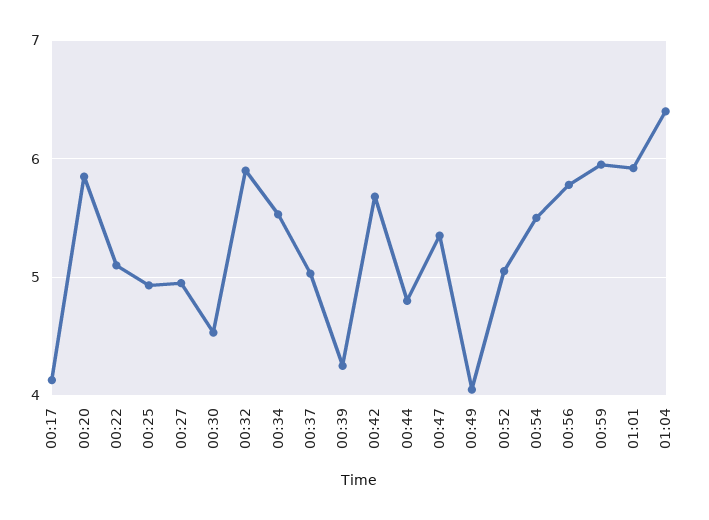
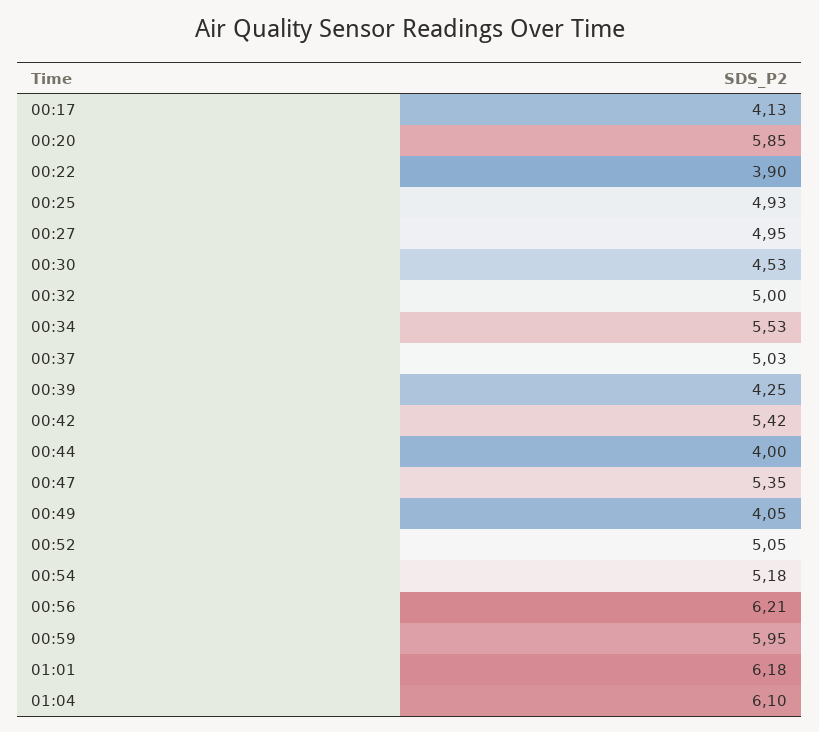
  {
    "00:17": 4.13,
    "00:20": 5.85,
-   "00:22": 5.1,
+   "00:22": 3.9,
    "00:25": 4.93,
    "00:27": 4.95,
    "00:30": 4.53,
-   "00:32": 5.9,
+   "00:32": 5,
    "00:34": 5.53,
    "00:37": 5.03,
    "00:39": 4.25,
-   "00:42": 5.7,
+   "00:42": 5.42,
-   "00:44": 4.8,
+   "00:44": 4,
    "00:47": 5.35,
    "00:49": 4.05,
    "00:52": 5.05,
-   "00:54": 5.5,
+   "00:54": 5.18,
-   "00:56": 5.8,
+   "00:56": 6.21,
    "00:59": 5.95,
-   "01:01": 5.9,
+   "01:01": 6.18,
-   "01:04": 6.4
+   "01:04": 6.1
  }

